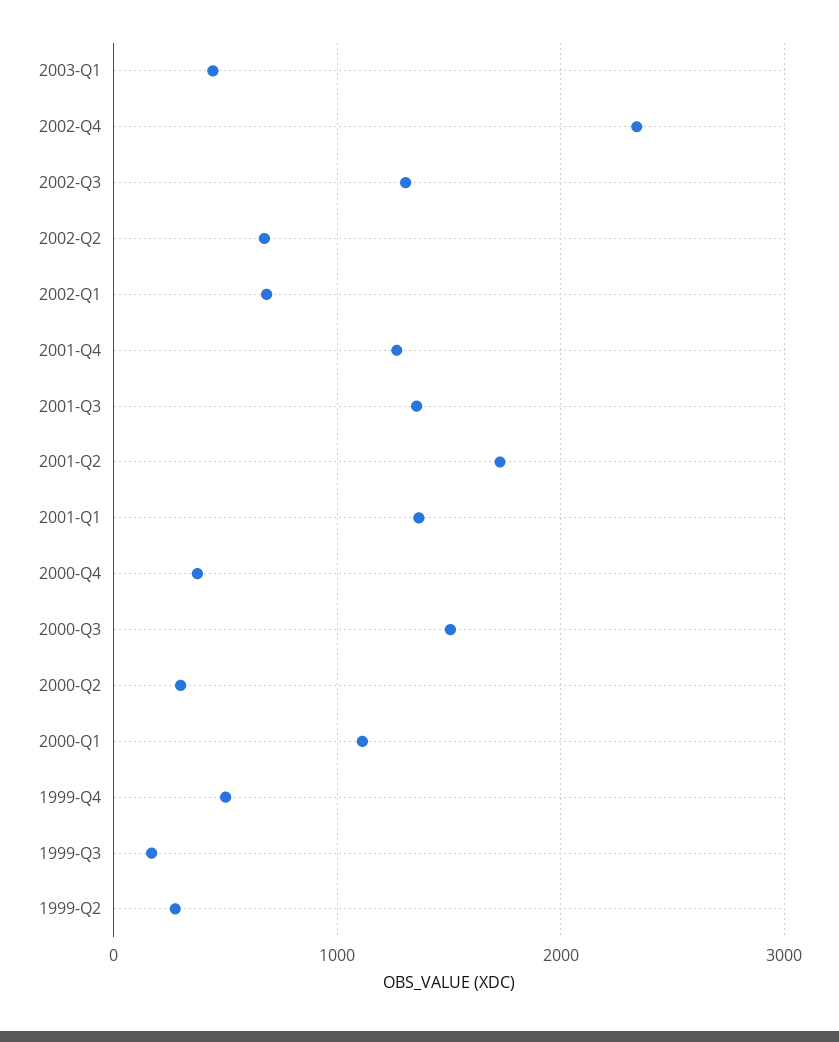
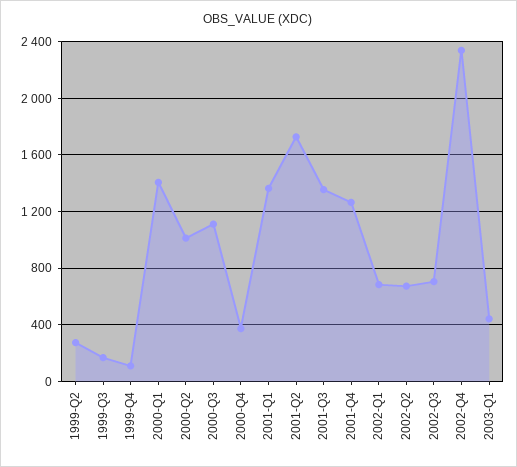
  {
    "2003-Q1": 450,
    "2002-Q4": 2350,
-   "2002-Q3": 1300,
+   "2002-Q3": 700,
    "2002-Q2": 650,
    "2002-Q1": 700,
    "2001-Q4": 1250,
    "2001-Q3": 1350,
    "2001-Q2": 1750,
    "2001-Q1": 1350,
    "2000-Q4": 350,
-   "2000-Q3": 1500,
+   "2000-Q3": 1100,
-   "2000-Q2": 300,
+   "2000-Q2": 1000,
-   "2000-Q1": 1100,
+   "2000-Q1": 1400,
-   "1999-Q4": 500,
+   "1999-Q4": 100,
    "1999-Q3": 150,
    "1999-Q2": 300
  }

